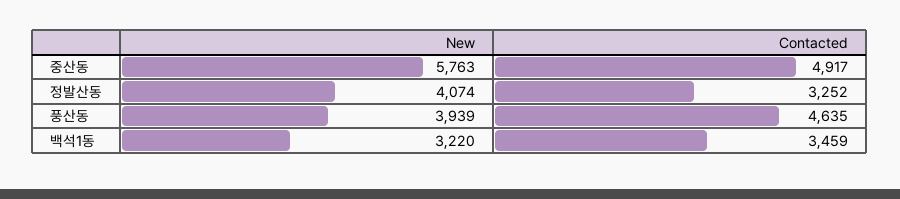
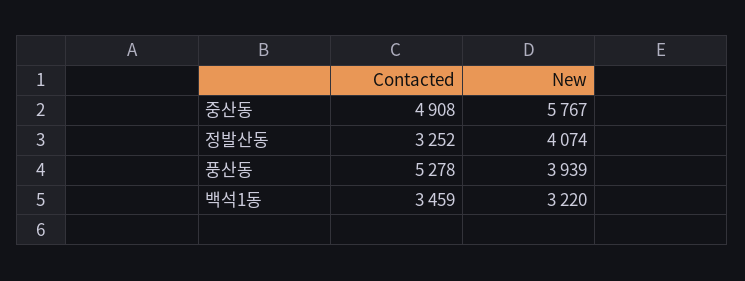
  {
    "New": {
-     "중산동": 5763,
+     "중산동": 5767,
      "정발산동": 4074,
      "풍산동": 3939,
      "백석1동": 3220
    },
    "Contacted": {
-     "중산동": 4917,
+     "중산동": 4908,
      "정발산동": 3252,
-     "풍산동": 4635,
+     "풍산동": 5278,
      "백석1동": 3459
    }
  }

